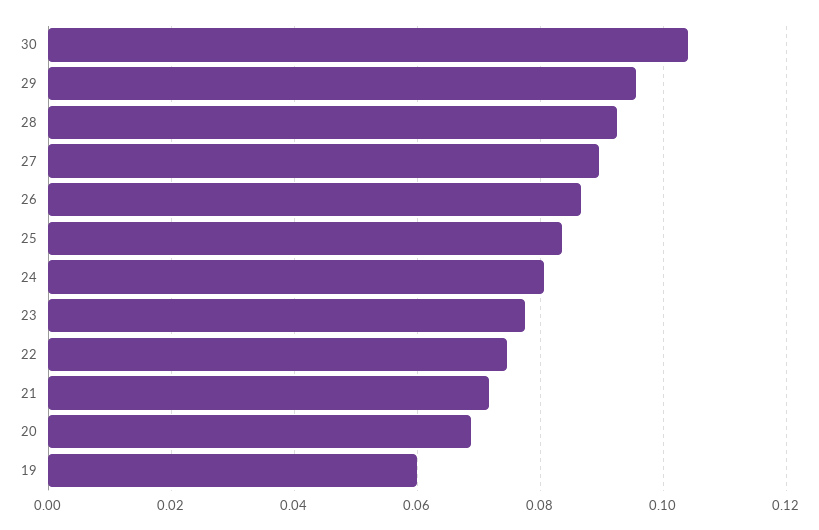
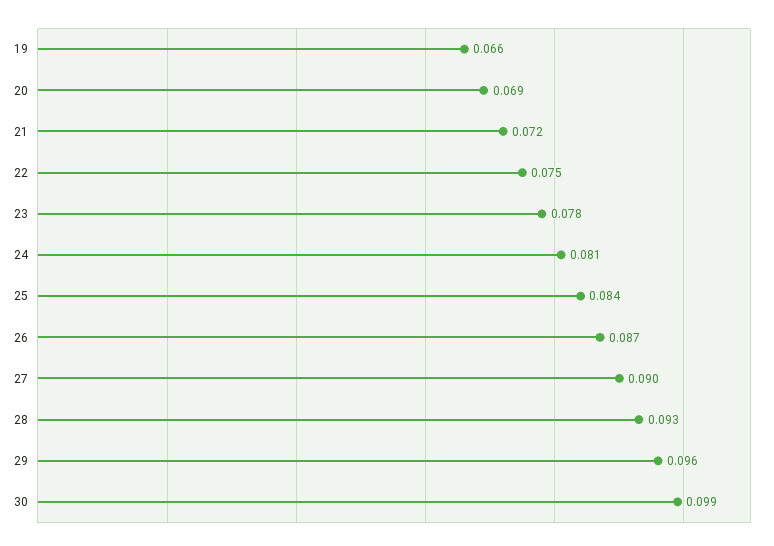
  {
-   "30": 0.104,
+   "30": 0.099,
    "29": 0.096,
    "28": 0.093,
    "27": 0.09,
    "26": 0.087,
    "25": 0.084,
    "24": 0.081,
    "23": 0.078,
    "22": 0.075,
    "21": 0.072,
    "20": 0.069,
-   "19": 0.06
+   "19": 0.066
  }

